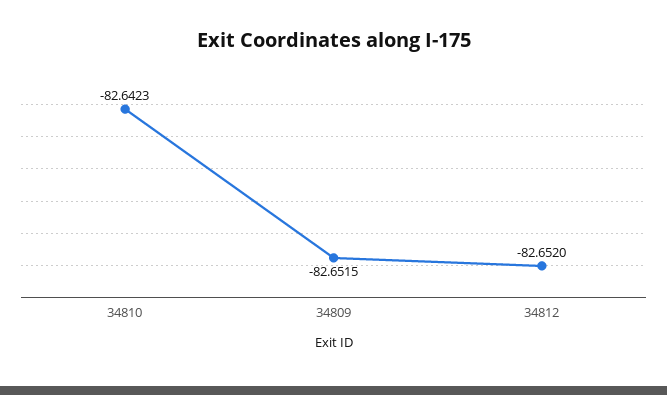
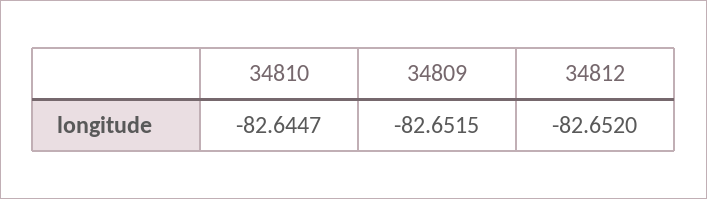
  {
-   "34810": -82.6423,
+   "34810": -82.6447,
    "34809": -82.6515,
    "34812": -82.652
  }

